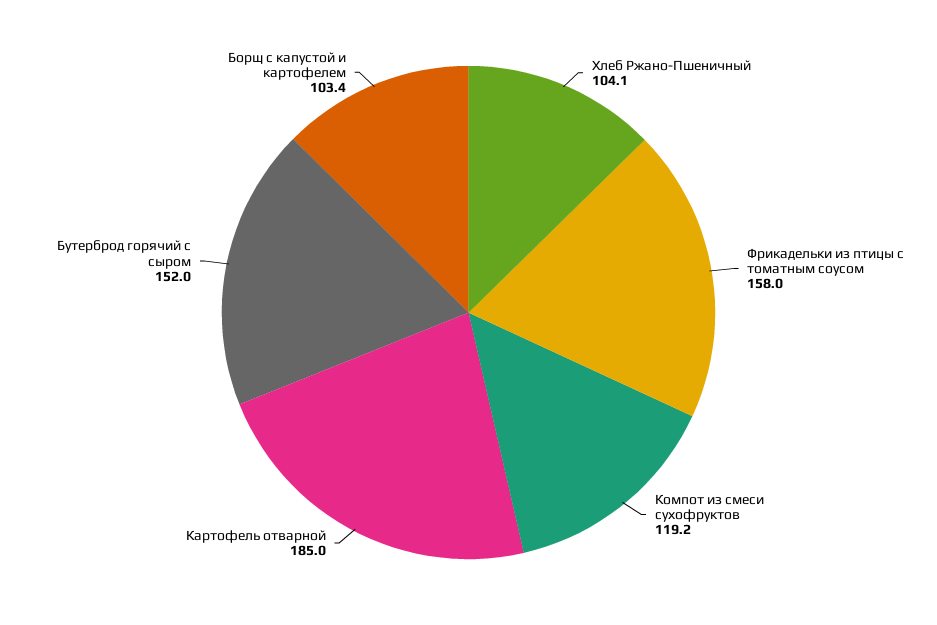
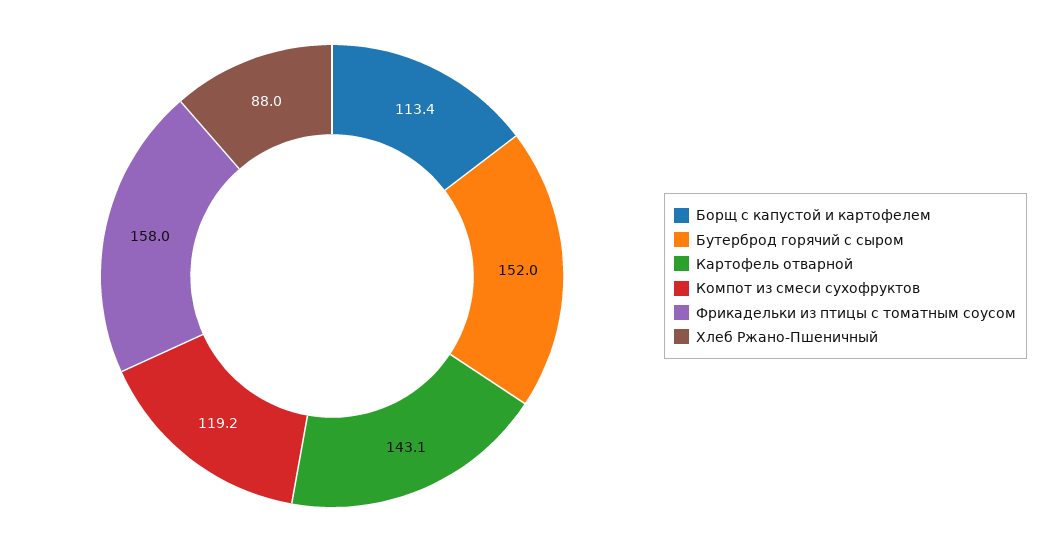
  {
-   "Хлеб Ржано-Пшеничный": 104.1,
+   "Хлеб Ржано-Пшеничный": 88,
    "Фрикадельки из птицы с томатным соусом": 158,
    "Компот из смеси сухофруктов": 119.2,
-   "Картофель отварной": 185,
+   "Картофель отварной": 143.1,
    "Бутерброд горячий с сыром": 152,
-   "Борщ с капустой и картофелем": 103.4
+   "Борщ с капустой и картофелем": 113.4
  }

